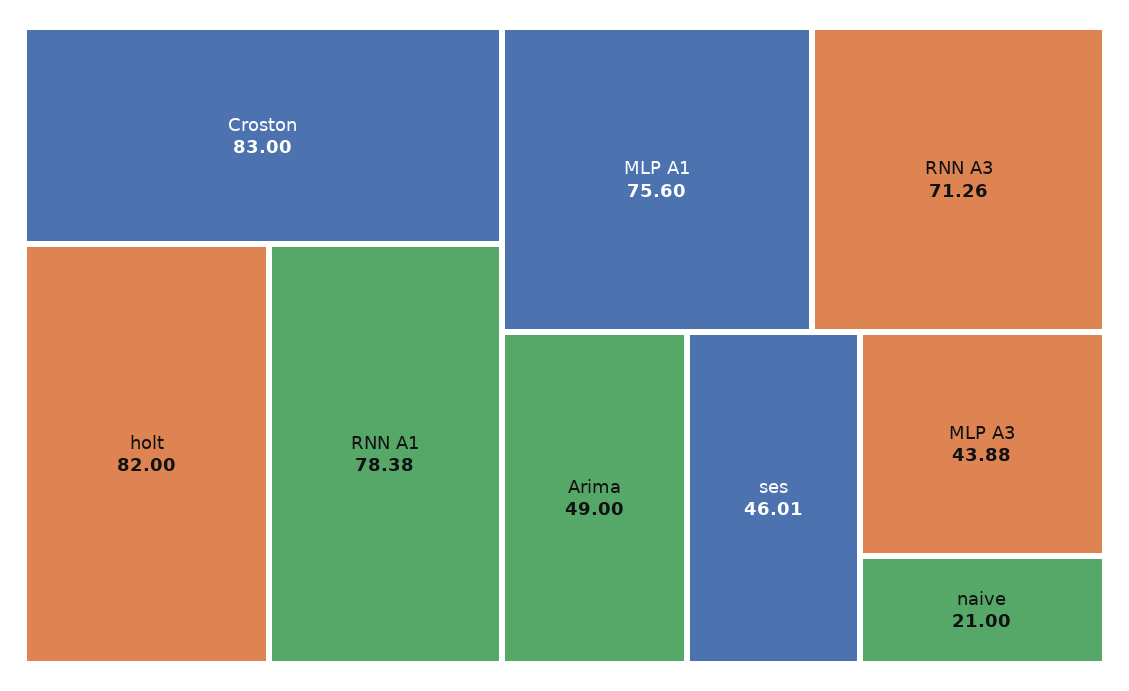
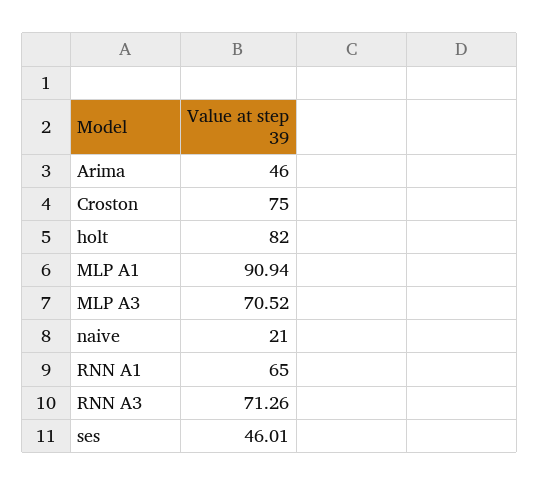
  {
-   "Croston": 83,
+   "Croston": 75,
    "holt": 82,
-   "RNN A1": 78.38,
+   "RNN A1": 65,
-   "MLP A1": 75.6,
+   "MLP A1": 90.94,
    "RNN A3": 71.26,
-   "Arima": 49,
+   "Arima": 46,
    "ses": 46.01,
-   "MLP A3": 43.88,
+   "MLP A3": 70.52,
    "naive": 21
  }

